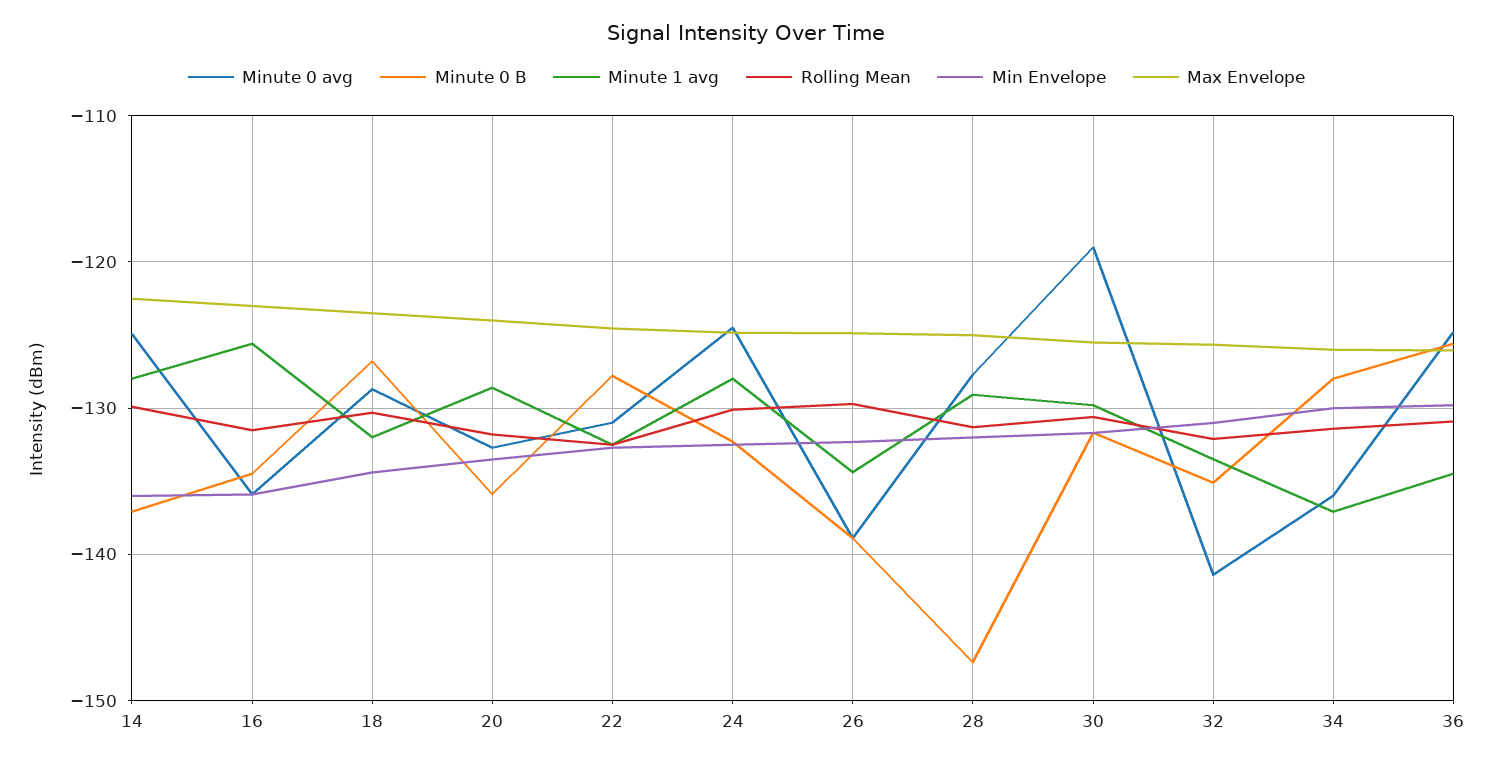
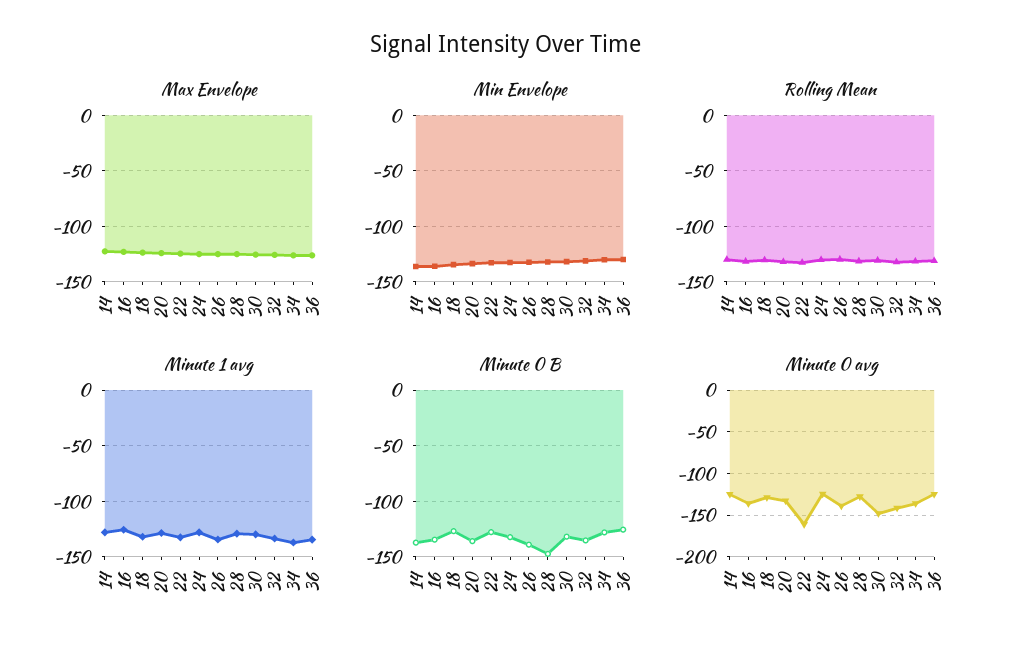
  {
    "Minute 0 avg": {
      "14": -125,
      "16": -136,
      "18": -129,
      "20": -133,
-     "22": -131,
+     "22": -160,
      "24": -125,
      "26": -139,
      "28": -128,
-     "30": -119,
+     "30": -150,
      "32": -141,
      "34": -136,
      "36": -125
    },
    "Minute 0 B": {
      "14": -137,
      "16": -135,
      "18": -127,
      "20": -136,
      "22": -128,
      "24": -132,
      "26": -139,
      "28": -147,
      "30": -132,
      "32": -135,
      "34": -128,
      "36": -126
    },
    "Minute 1 avg": {
      "14": -128,
      "16": -126,
      "18": -132,
      "20": -129,
      "22": -133,
      "24": -128,
      "26": -134,
      "28": -129,
      "30": -130,
      "32": -134,
      "34": -137,
      "36": -135
    },
    "Rolling Mean": {
      "14": -130,
      "16": -132,
      "18": -130,
      "20": -132,
      "22": -133,
      "24": -130,
      "26": -130,
      "28": -131,
      "30": -131,
      "32": -132,
      "34": -131,
      "36": -131
    },
    "Min Envelope": {
      "14": -136,
      "16": -136,
      "18": -134,
      "20": -134,
      "22": -133,
      "24": -133,
      "26": -132,
      "28": -132,
      "30": -132,
      "32": -131,
      "34": -130,
      "36": -130
    },
    "Max Envelope": {
      "14": -123,
      "16": -123,
      "18": -124,
      "20": -124,
      "22": -125,
      "24": -125,
      "26": -125,
      "28": -125,
      "30": -126,
      "32": -126,
      "34": -126,
      "36": -126
    }
  }

